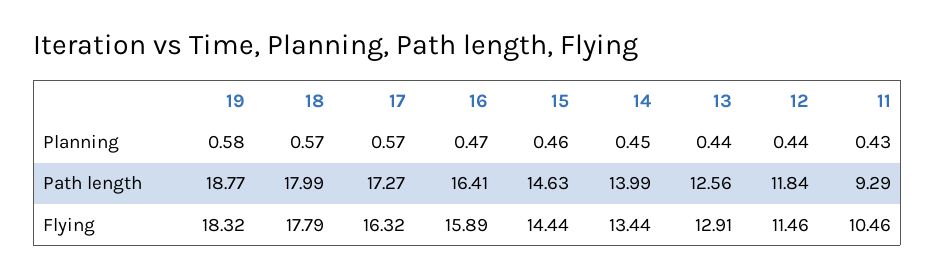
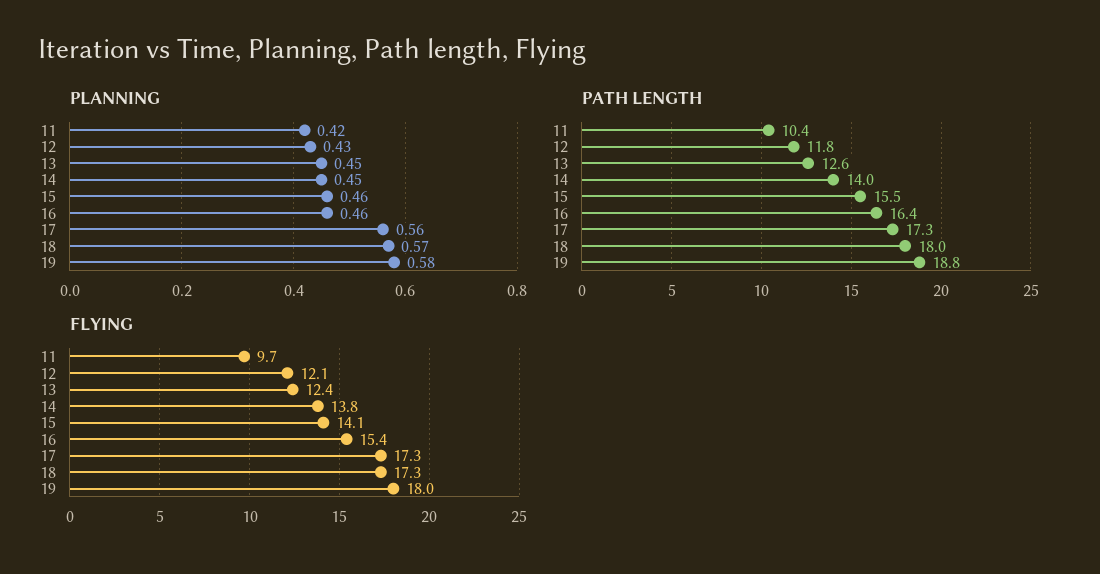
  {
    "Planning": {
      "19": 0.58,
      "18": 0.57,
-     "17": 0.57,
+     "17": 0.56,
-     "16": 0.47,
+     "16": 0.46,
      "15": 0.46,
      "14": 0.45,
-     "13": 0.44,
+     "13": 0.45,
-     "12": 0.44,
+     "12": 0.43,
-     "11": 0.43
+     "11": 0.42
    },
    "Path length": {
      "19": 18.77,
      "18": 17.99,
      "17": 17.27,
      "16": 16.41,
-     "15": 14.63,
+     "15": 15.5,
      "14": 13.99,
      "13": 12.56,
      "12": 11.84,
-     "11": 9.29
+     "11": 10.4
    },
    "Flying": {
-     "19": 18.32,
+     "19": 18,
-     "18": 17.79,
+     "18": 17.3,
-     "17": 16.32,
+     "17": 17.3,
-     "16": 15.89,
+     "16": 15.4,
-     "15": 14.44,
+     "15": 14.1,
-     "14": 13.44,
+     "14": 13.8,
-     "13": 12.91,
+     "13": 12.4,
-     "12": 11.46,
+     "12": 12.1,
-     "11": 10.46
+     "11": 9.7
    }
  }

